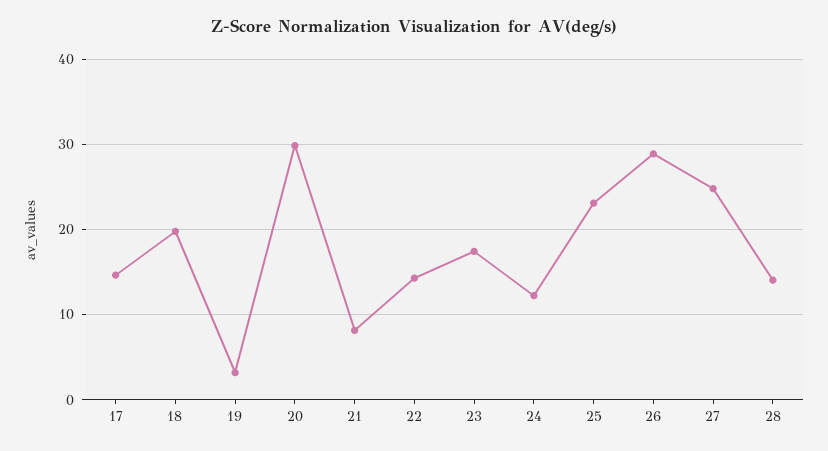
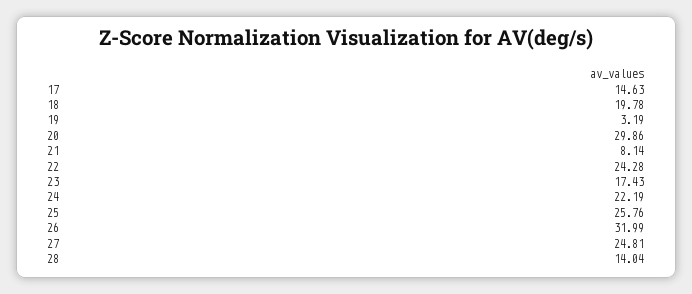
  {
    "17": 14.63,
    "18": 19.78,
    "19": 3.19,
    "20": 29.86,
    "21": 8.14,
-   "22": 14,
+   "22": 24.28,
    "23": 17.43,
-   "24": 12,
+   "24": 22.19,
-   "25": 23,
+   "25": 25.76,
-   "26": 29,
+   "26": 31.99,
    "27": 24.81,
    "28": 14.04
  }

